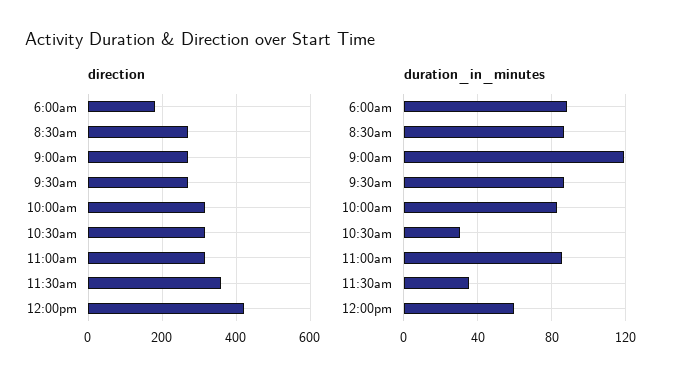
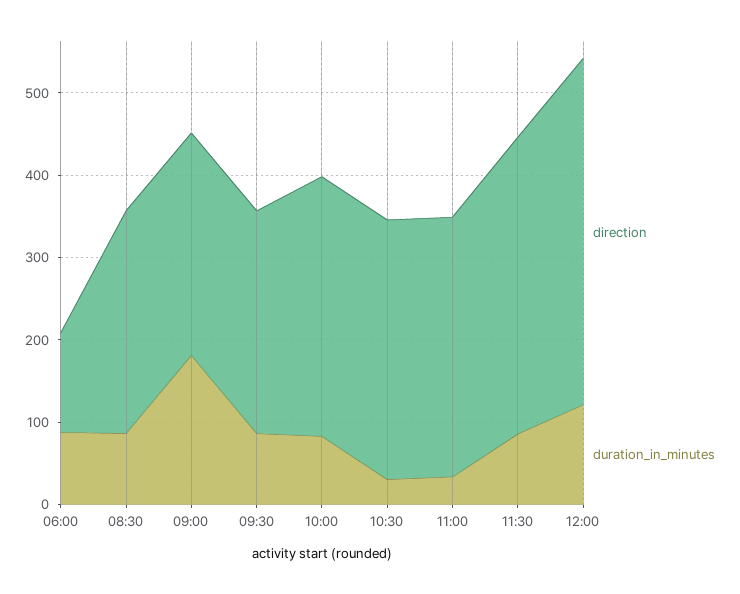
  {
    "direction": {
-     "6:00am": 180,
+     "6:00am": 120,
      "8:30am": 280,
      "9:00am": 280,
      "9:30am": 280,
      "10:00am": 320,
      "10:30am": 320,
      "11:00am": 320,
      "11:30am": 360,
      "12:00pm": 420
    },
    "duration_in_minutes": {
      "6:00am": 90,
      "8:30am": 85,
-     "9:00am": 120,
+     "9:00am": 180,
      "9:30am": 85,
      "10:00am": 85,
      "10:30am": 30,
-     "11:00am": 85,
+     "11:00am": 40,
-     "11:30am": 35,
+     "11:30am": 80,
-     "12:00pm": 60
+     "12:00pm": 120
    }
  }

